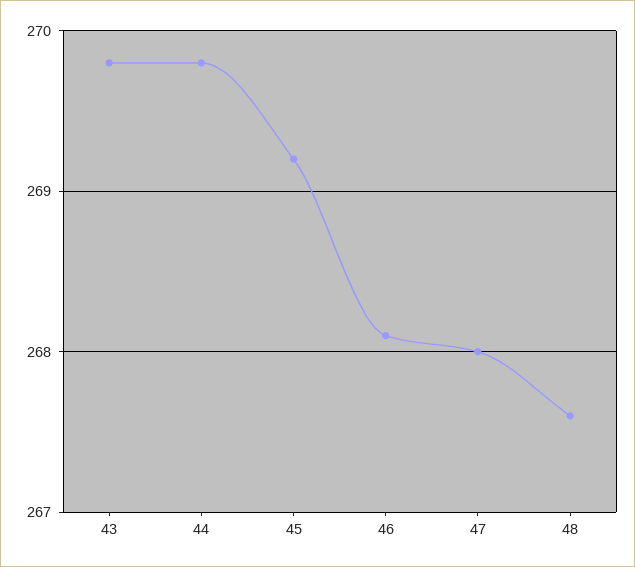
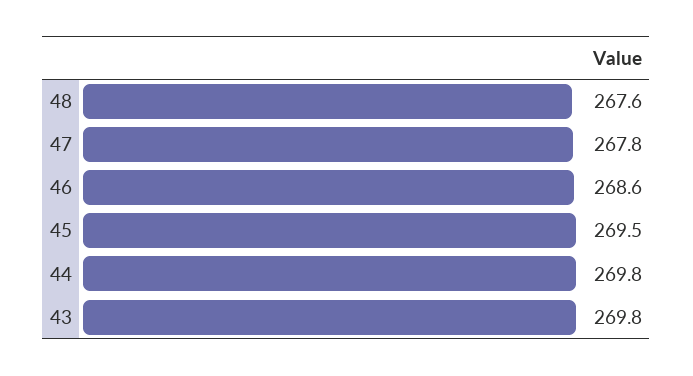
  {
    "43": 269.8,
    "44": 269.8,
-   "45": 269.2,
+   "45": 269.5,
-   "46": 268.1,
+   "46": 268.6,
-   "47": 268,
+   "47": 267.8,
    "48": 267.6
  }

